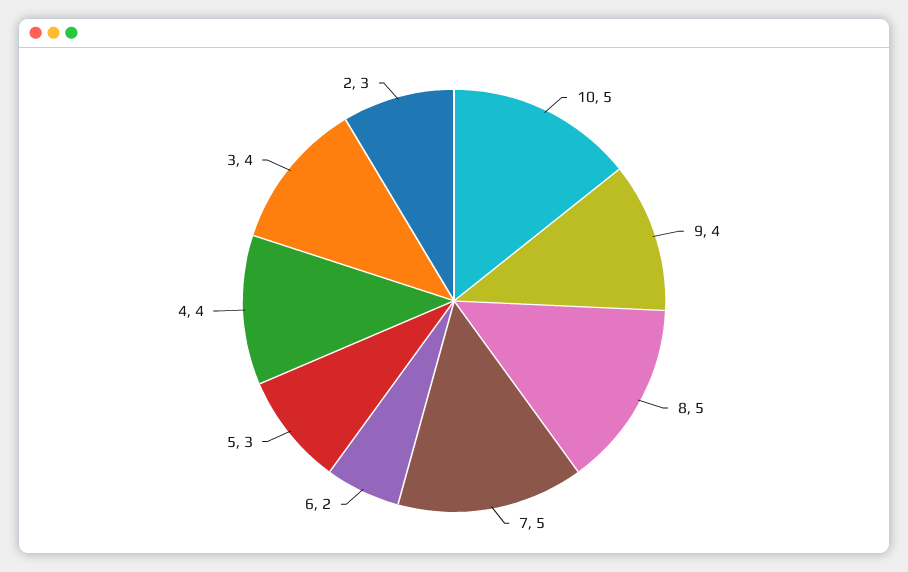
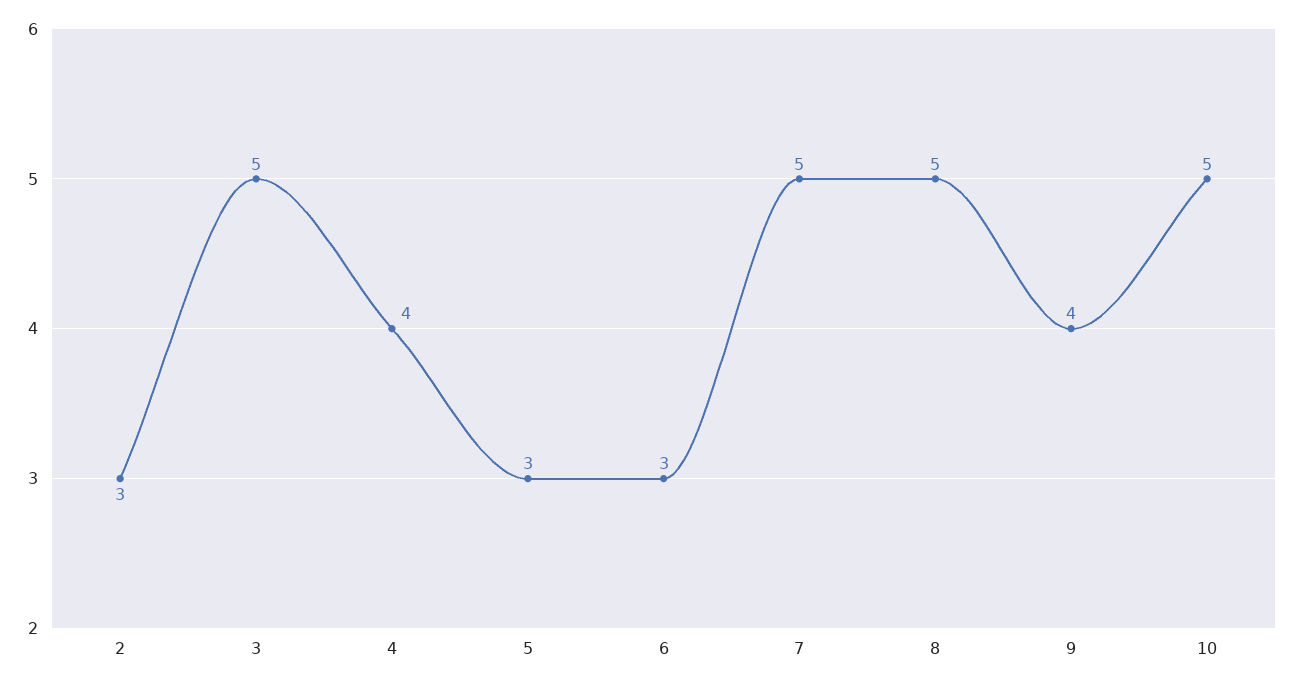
  {
    "10": 5,
    "9": 4,
    "8": 5,
    "7": 5,
-   "6": 2,
+   "6": 3,
    "5": 3,
    "4": 4,
-   "3": 4,
+   "3": 5,
    "2": 3
  }

